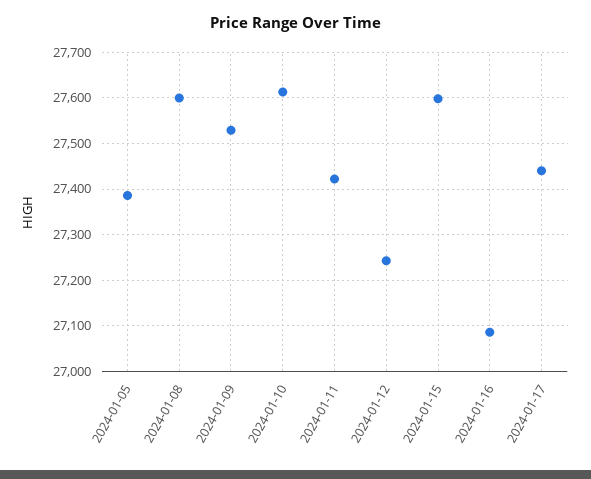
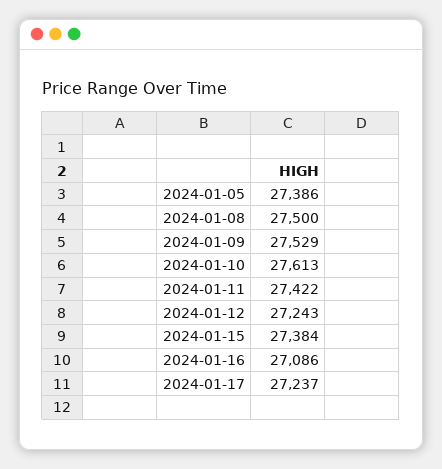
  {
    "2024-01-05": 27386,
-   "2024-01-08": 27600,
+   "2024-01-08": 27500,
    "2024-01-09": 27529,
    "2024-01-10": 27613,
    "2024-01-11": 27422,
    "2024-01-12": 27243,
-   "2024-01-15": 27600,
+   "2024-01-15": 27384,
    "2024-01-16": 27086,
-   "2024-01-17": 27440
+   "2024-01-17": 27237
  }

